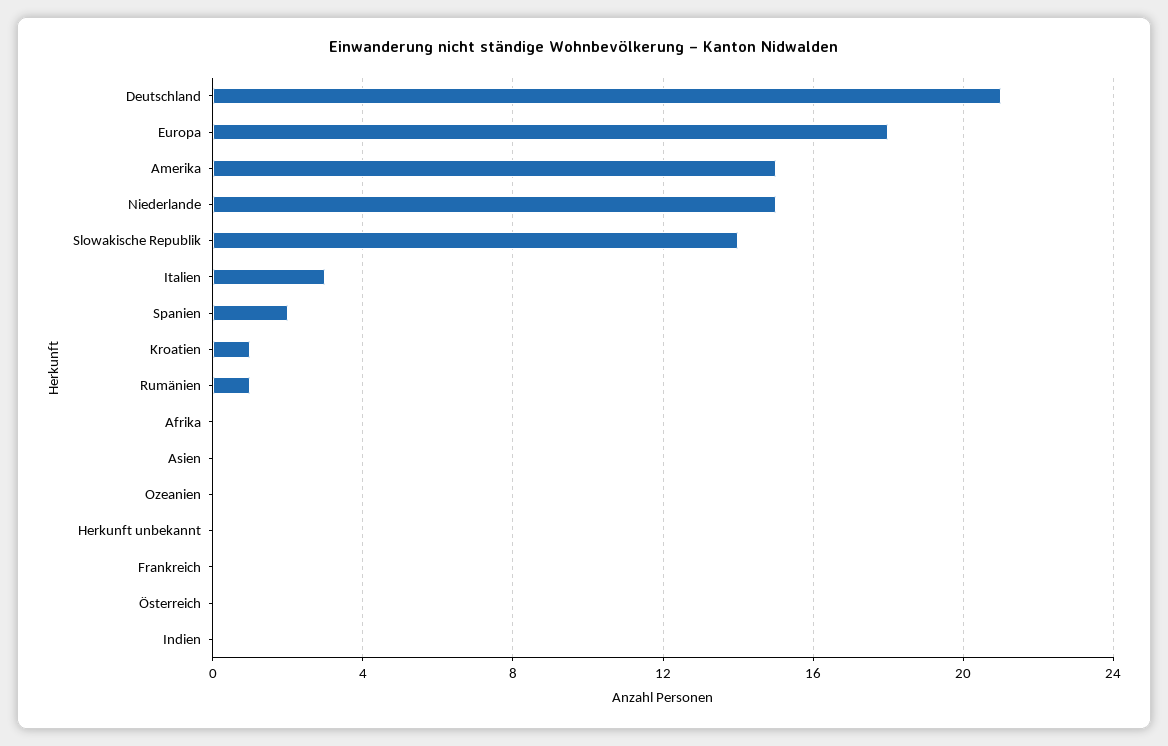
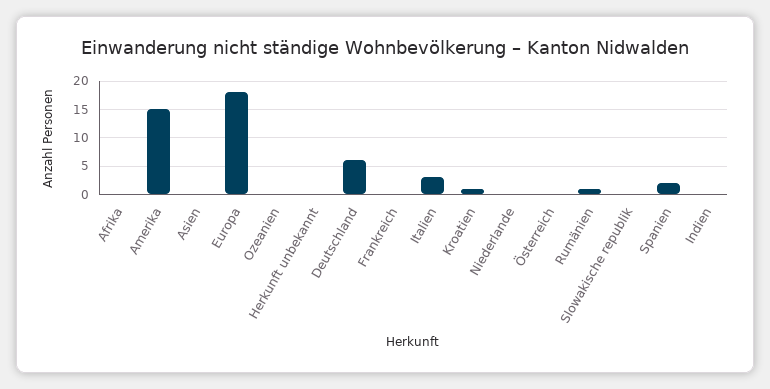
  {
-   "Deutschland": 21,
+   "Deutschland": 5,
    "Europa": 18,
    "Amerika": 15,
-   "Niederlande": 15,
+   "Niederlande": 0,
-   "Slowakische Republik": 14,
+   "Slowakische Republik": 0,
    "Italien": 3,
    "Spanien": 2,
    "Kroatien": 1,
    "Rumänien": 1,
    "Afrika": 0,
    "Asien": 0,
    "Ozeanien": 0,
    "Herkunft unbekannt": 0,
    "Frankreich": 0,
    "Österreich": 0,
    "Indien": 0
  }

